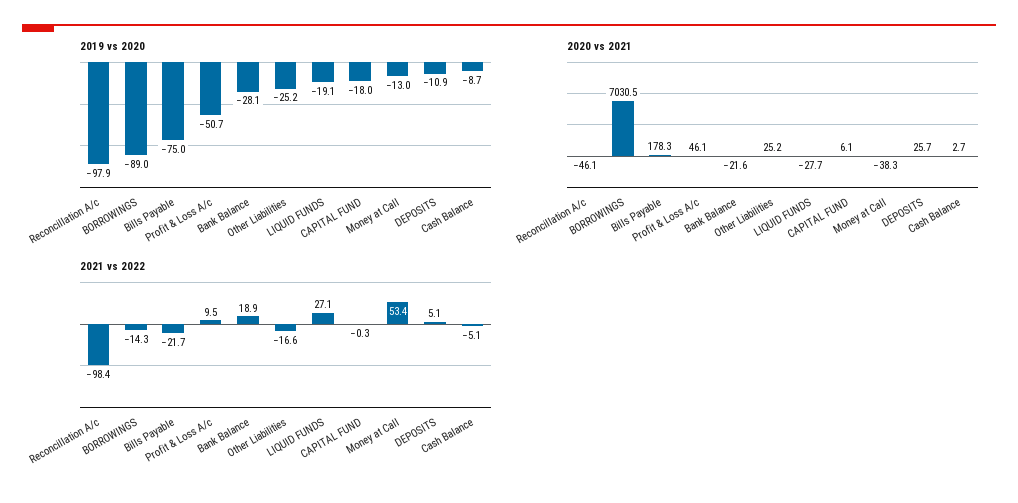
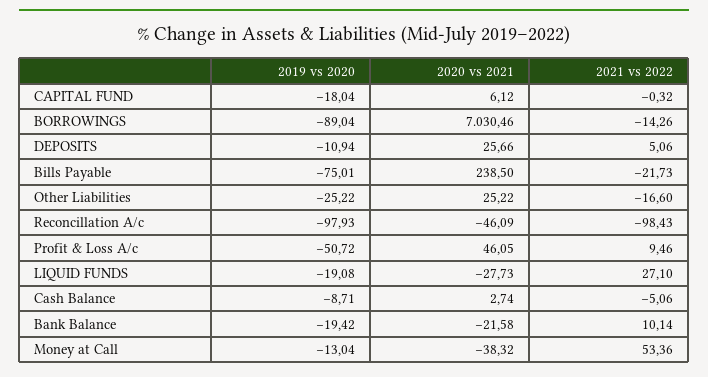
  {
    "2019 vs 2020": {
      "Reconcillation A/c": -97.93,
      "BORROWINGS": -89.04,
      "Bills Payable": -75.01,
      "Profit & Loss A/c": -50.72,
-     "Bank Balance": -28.1,
+     "Bank Balance": -19.42,
      "Other Liabilities": -25.22,
      "LIQUID FUNDS": -19.08,
      "CAPITAL FUND": -18.04,
      "Money at Call": -13.04,
      "DEPOSITS": -10.94,
      "Cash Balance": -8.71
    },
    "2020 vs 2021": {
      "Reconcillation A/c": -46.09,
      "BORROWINGS": 7030.46,
-     "Bills Payable": 178.3,
+     "Bills Payable": 238.5,
      "Profit & Loss A/c": 46.05,
      "Bank Balance": -21.58,
      "Other Liabilities": 25.22,
      "LIQUID FUNDS": -27.73,
      "CAPITAL FUND": 6.12,
      "Money at Call": -38.32,
      "DEPOSITS": 25.66,
      "Cash Balance": 2.74
    },
    "2021 vs 2022": {
      "Reconcillation A/c": -98.43,
      "BORROWINGS": -14.26,
      "Bills Payable": -21.73,
      "Profit & Loss A/c": 9.46,
-     "Bank Balance": 18.9,
+     "Bank Balance": 10.14,
      "Other Liabilities": -16.6,
      "LIQUID FUNDS": 27.1,
      "CAPITAL FUND": -0.32,
      "Money at Call": 53.36,
      "DEPOSITS": 5.06,
      "Cash Balance": -5.06
    }
  }

